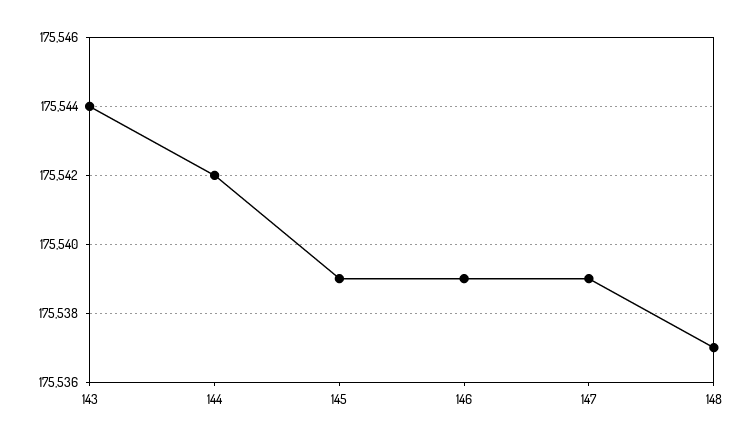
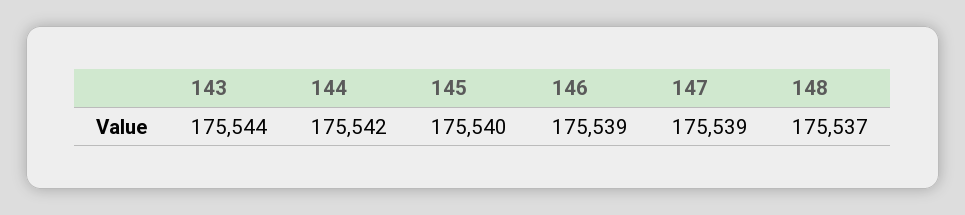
  {
    "143": 175544,
    "144": 175542,
-   "145": 175539,
+   "145": 175540,
    "146": 175539,
    "147": 175539,
    "148": 175537
  }

